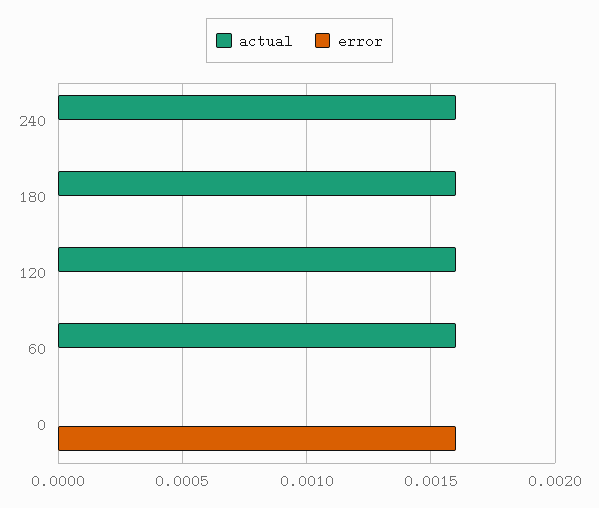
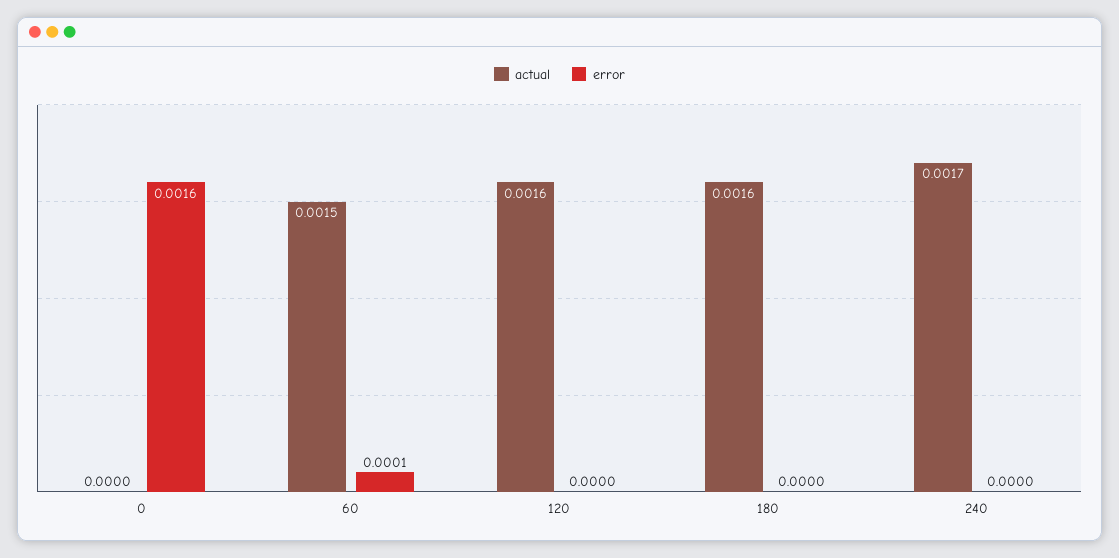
  {
    "actual": {
-     "240": 0.0016,
+     "240": 0.0017,
      "180": 0.0016,
      "120": 0.0016,
-     "60": 0.0016,
+     "60": 0.0015,
      "0": 0
    },
    "error": {
      "240": 0,
      "180": 0,
      "120": 0,
-     "60": 0,
+     "60": 0.0001,
      "0": 0.0016
    }
  }

